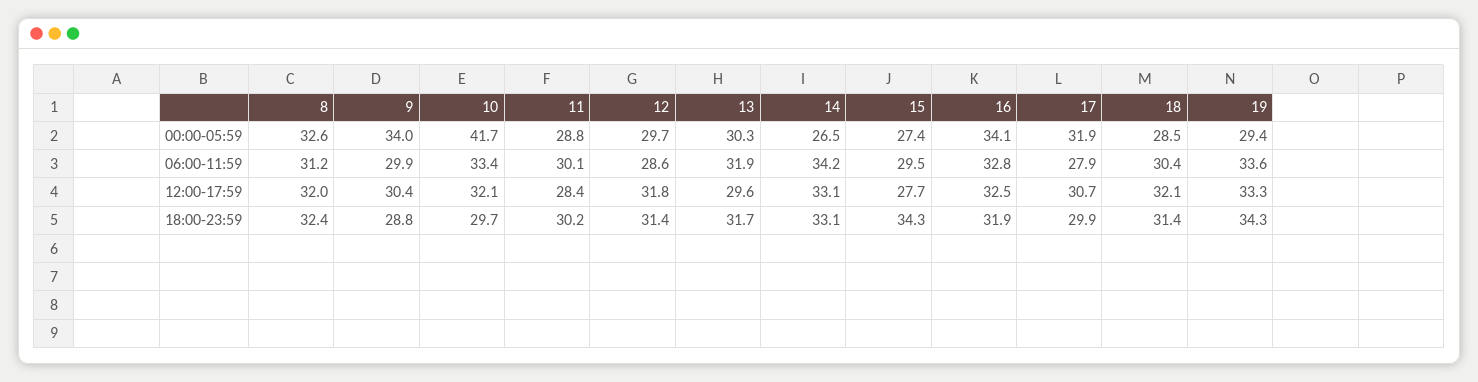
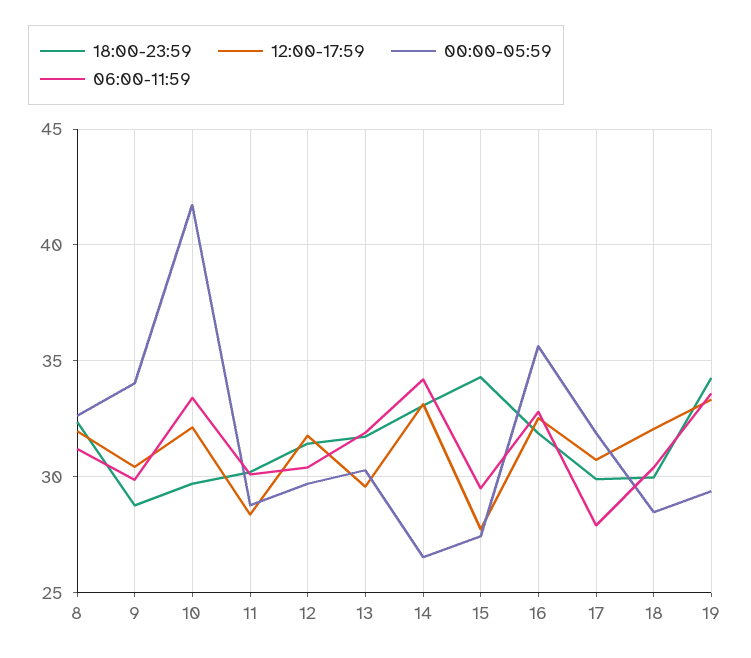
  {
    "00:00-05:59": {
      "8": 32.6,
      "9": 34,
      "10": 41.7,
      "11": 28.8,
      "12": 29.7,
      "13": 30.3,
      "14": 26.5,
      "15": 27.4,
-     "16": 34.1,
+     "16": 35.5,
      "17": 31.9,
      "18": 28.5,
      "19": 29.4
    },
    "06:00-11:59": {
      "8": 31.2,
      "9": 29.9,
      "10": 33.4,
      "11": 30.1,
-     "12": 28.6,
+     "12": 30.5,
      "13": 31.9,
      "14": 34.2,
      "15": 29.5,
      "16": 32.8,
      "17": 27.9,
      "18": 30.4,
      "19": 33.6
    },
    "12:00-17:59": {
      "8": 32,
      "9": 30.4,
      "10": 32.1,
      "11": 28.4,
      "12": 31.8,
      "13": 29.6,
      "14": 33.1,
      "15": 27.7,
      "16": 32.5,
      "17": 30.7,
      "18": 32.1,
      "19": 33.3
    },
    "18:00-23:59": {
      "8": 32.4,
      "9": 28.8,
      "10": 29.7,
      "11": 30.2,
      "12": 31.4,
      "13": 31.7,
      "14": 33.1,
      "15": 34.3,
      "16": 31.9,
      "17": 29.9,
-     "18": 31.4,
+     "18": 30,
      "19": 34.3
    }
  }

